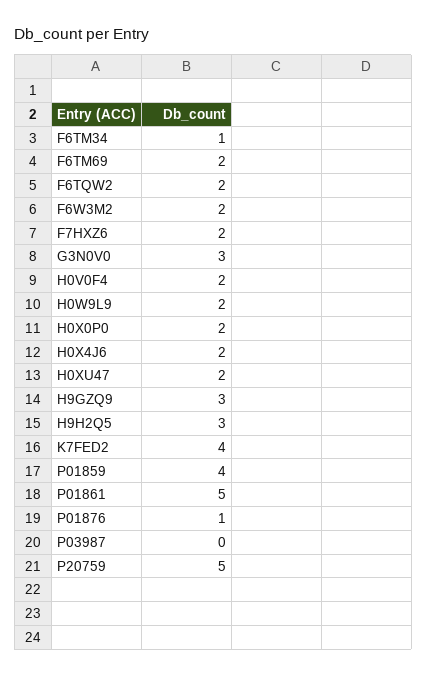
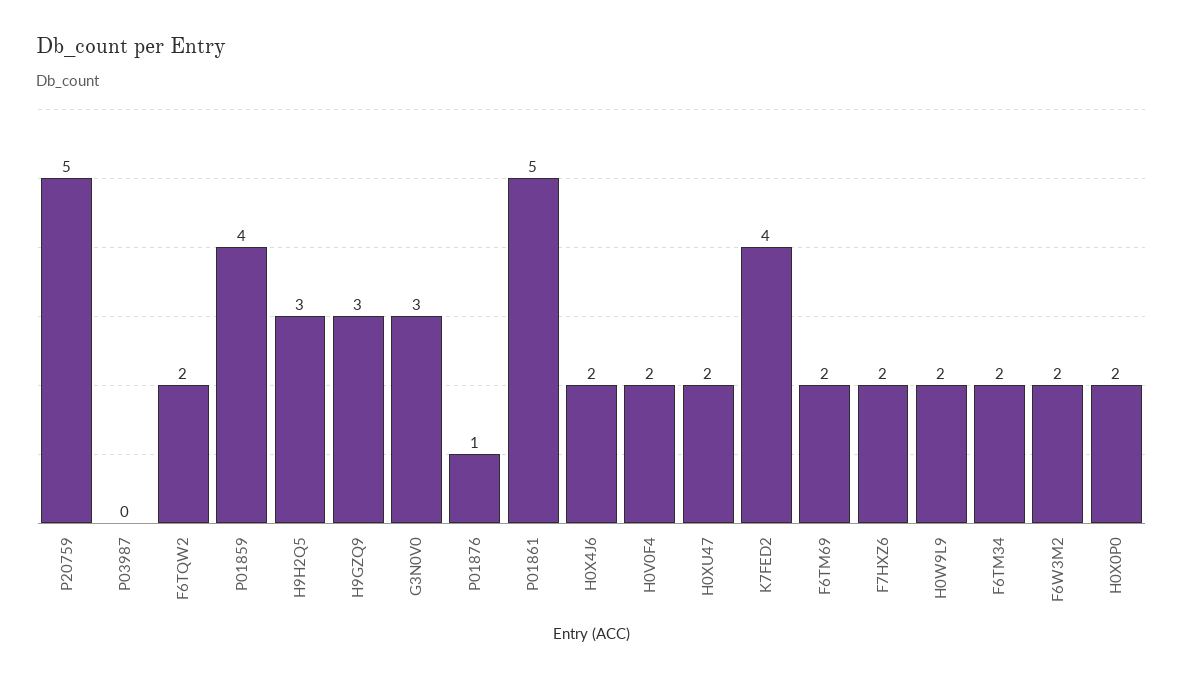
  {
-   "F6TM34": 1,
+   "F6TM34": 2,
    "F6TM69": 2,
    "F6TQW2": 2,
    "F6W3M2": 2,
    "F7HXZ6": 2,
    "G3N0V0": 3,
    "H0V0F4": 2,
    "H0W9L9": 2,
    "H0X0P0": 2,
    "H0X4J6": 2,
    "H0XU47": 2,
    "H9GZQ9": 3,
    "H9H2Q5": 3,
    "K7FED2": 4,
    "P01859": 4,
    "P01861": 5,
    "P01876": 1,
    "P03987": 0,
    "P20759": 5
  }

